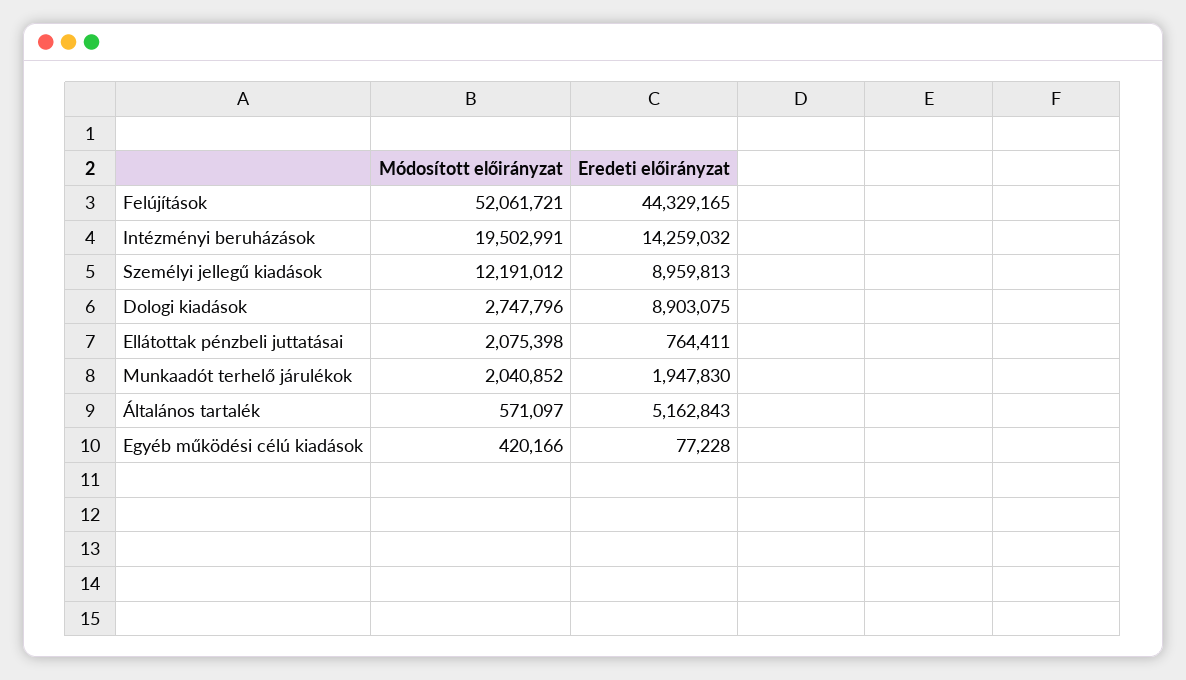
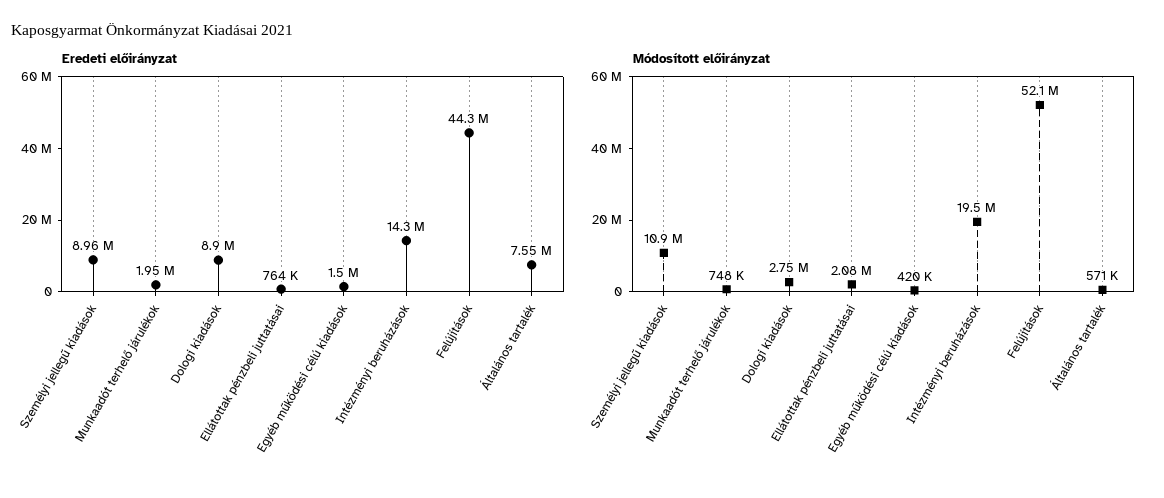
  {
    "Módosított előirányzat": {
      "Felújítások": 52061721,
      "Intézményi beruházások": 19502991,
-     "Személyi jellegű kiadások": 12191012,
+     "Személyi jellegű kiadások": 10900000,
      "Dologi kiadások": 2747796,
      "Ellátottak pénzbeli juttatásai": 2075398,
-     "Munkaadót terhelő járulékok": 2040852,
+     "Munkaadót terhelő járulékok": 748000,
      "Általános tartalék": 571097,
      "Egyéb működési célú kiadások": 420166
    },
    "Eredeti előirányzat": {
      "Felújítások": 44329165,
      "Intézményi beruházások": 14259032,
      "Személyi jellegű kiadások": 8959813,
      "Dologi kiadások": 8903075,
      "Ellátottak pénzbeli juttatásai": 764411,
      "Munkaadót terhelő járulékok": 1947830,
-     "Általános tartalék": 5162843,
+     "Általános tartalék": 7550000,
-     "Egyéb működési célú kiadások": 77228
+     "Egyéb működési célú kiadások": 1500000
    }
  }

